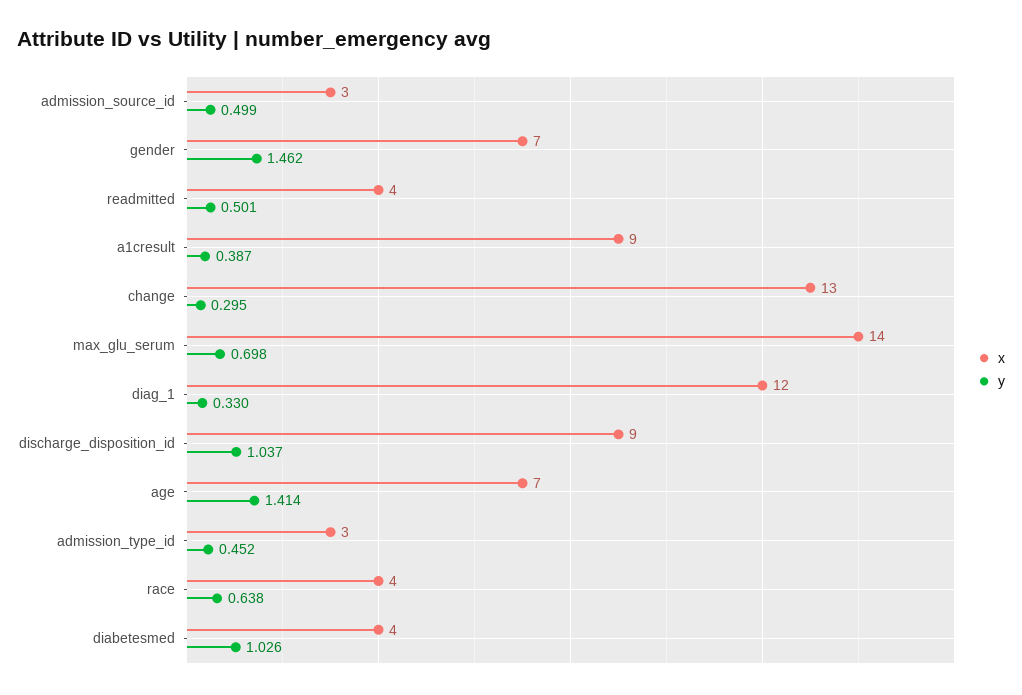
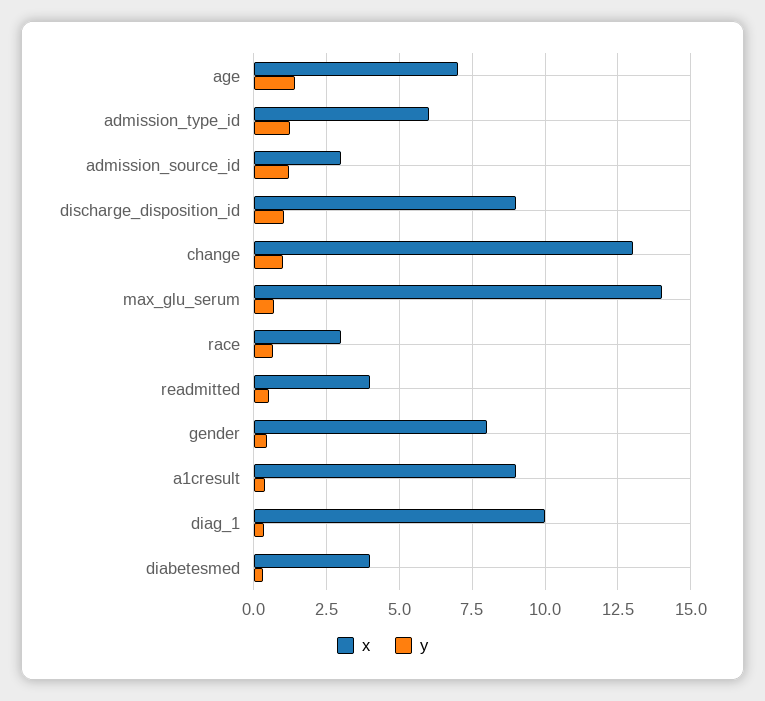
  {
    "x": {
      "admission_source_id": 3,
-     "gender": 7,
+     "gender": 8,
      "readmitted": 4,
      "a1cresult": 9,
      "change": 13,
      "max_glu_serum": 14,
-     "diag_1": 12,
+     "diag_1": 10,
      "discharge_disposition_id": 9,
      "age": 7,
-     "admission_type_id": 3,
+     "admission_type_id": 6,
-     "race": 4,
+     "race": 3,
      "diabetesmed": 4
    },
    "y": {
-     "admission_source_id": 0.499,
+     "admission_source_id": 1.25,
-     "gender": 1.462,
+     "gender": 0.5,
      "readmitted": 0.501,
      "a1cresult": 0.387,
-     "change": 0.295,
+     "change": 1,
      "max_glu_serum": 0.698,
      "diag_1": 0.33,
      "discharge_disposition_id": 1.037,
      "age": 1.414,
-     "admission_type_id": 0.452,
+     "admission_type_id": 1.25,
      "race": 0.638,
-     "diabetesmed": 1.026
+     "diabetesmed": 0.25
    }
  }

